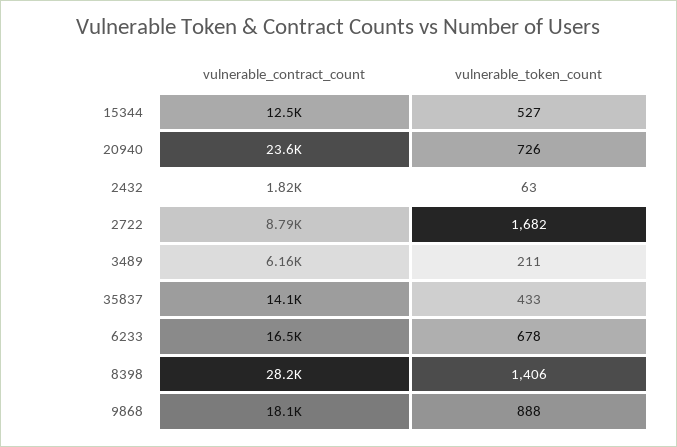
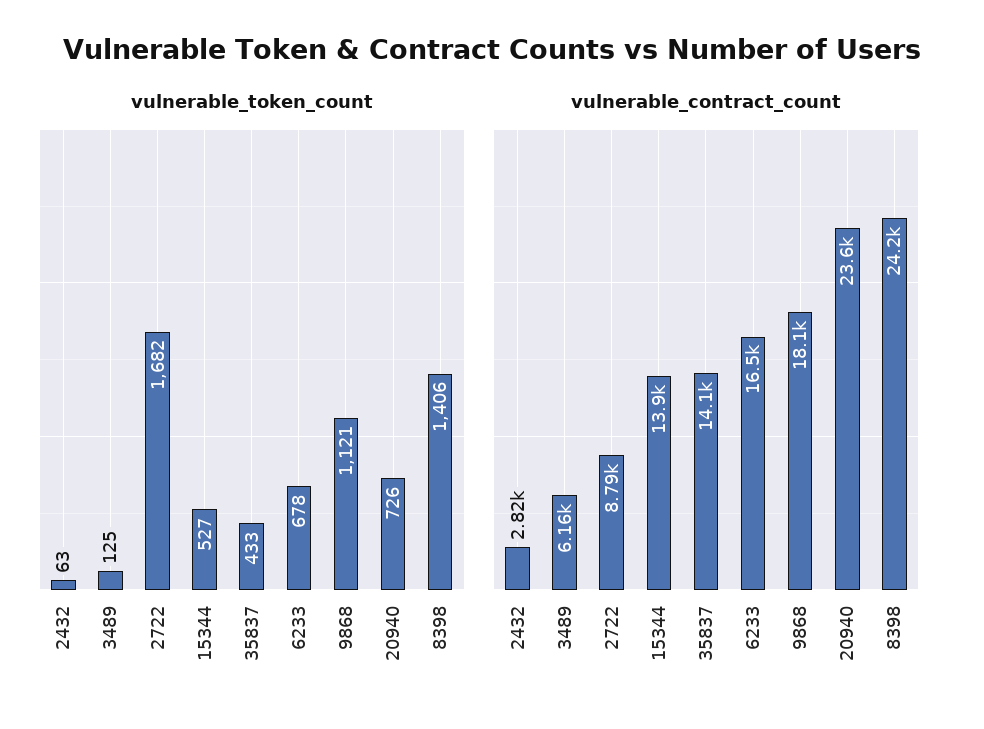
  {
    "vulnerable_contract_count": {
-     "15344": 12500,
+     "15344": 13900,
      "20940": 23600,
-     "2432": 1820,
+     "2432": 2820,
      "2722": 8790,
      "3489": 6160,
      "35837": 14100,
      "6233": 16500,
-     "8398": 28200,
+     "8398": 24200,
      "9868": 18100
    },
    "vulnerable_token_count": {
      "15344": 527,
      "20940": 726,
      "2432": 63,
      "2722": 1682,
-     "3489": 211,
+     "3489": 125,
      "35837": 433,
      "6233": 678,
      "8398": 1406,
-     "9868": 888
+     "9868": 1121
    }
  }

